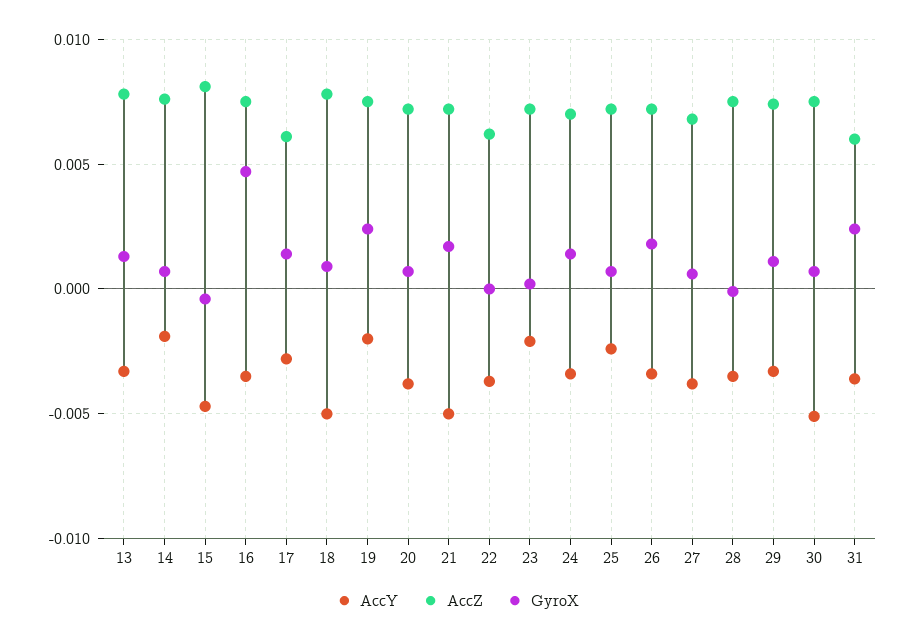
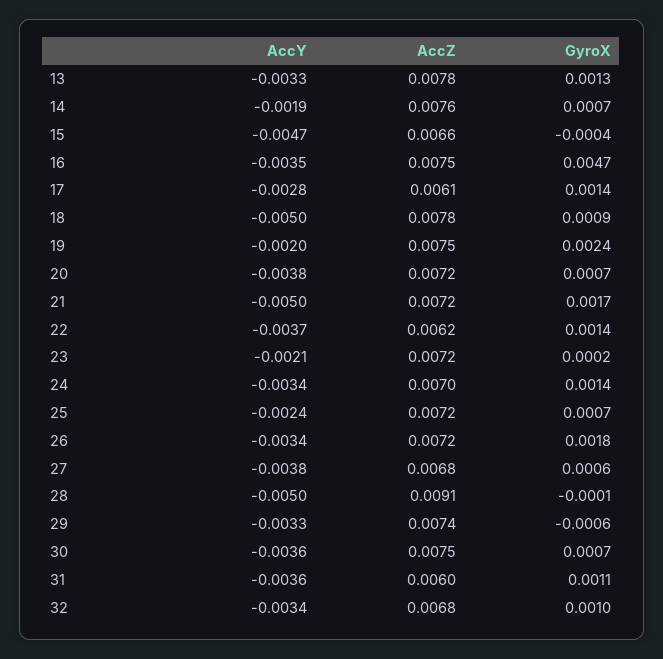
  {
    "AccY": {
      "13": -0.0033,
      "14": -0.0019,
      "15": -0.0047,
      "16": -0.0035,
      "17": -0.0028,
      "18": -0.005,
      "19": -0.002,
      "20": -0.0038,
      "21": -0.005,
      "22": -0.0037,
      "23": -0.0021,
      "24": -0.0034,
      "25": -0.0024,
      "26": -0.0034,
      "27": -0.0038,
-     "28": -0.0035,
+     "28": -0.005,
      "29": -0.0033,
-     "30": -0.005,
+     "30": -0.0036,
-     "31": -0.0036
+     "31": -0.0036,
+     "32": -0.0034
    },
    "AccZ": {
      "13": 0.0078,
      "14": 0.0076,
-     "15": 0.008,
+     "15": 0.0066,
      "16": 0.0075,
      "17": 0.0061,
      "18": 0.0078,
      "19": 0.0075,
      "20": 0.0072,
      "21": 0.0072,
      "22": 0.0062,
      "23": 0.0072,
      "24": 0.007,
      "25": 0.0072,
      "26": 0.0072,
      "27": 0.0068,
-     "28": 0.0075,
+     "28": 0.0091,
      "29": 0.0074,
      "30": 0.0075,
-     "31": 0.006
+     "31": 0.006,
+     "32": 0.0068
    },
    "GyroX": {
      "13": 0.0013,
      "14": 0.0007,
      "15": -0.0004,
      "16": 0.0047,
      "17": 0.0014,
      "18": 0.0009,
      "19": 0.0024,
      "20": 0.0007,
      "21": 0.0017,
-     "22": 0,
+     "22": 0.0014,
      "23": 0.0002,
      "24": 0.0014,
      "25": 0.0007,
      "26": 0.0018,
      "27": 0.0006,
      "28": -0.0001,
-     "29": 0.001,
+     "29": -0.0006,
      "30": 0.0007,
-     "31": 0.0025
+     "31": 0.0011,
+     "32": 0.001
    }
  }

